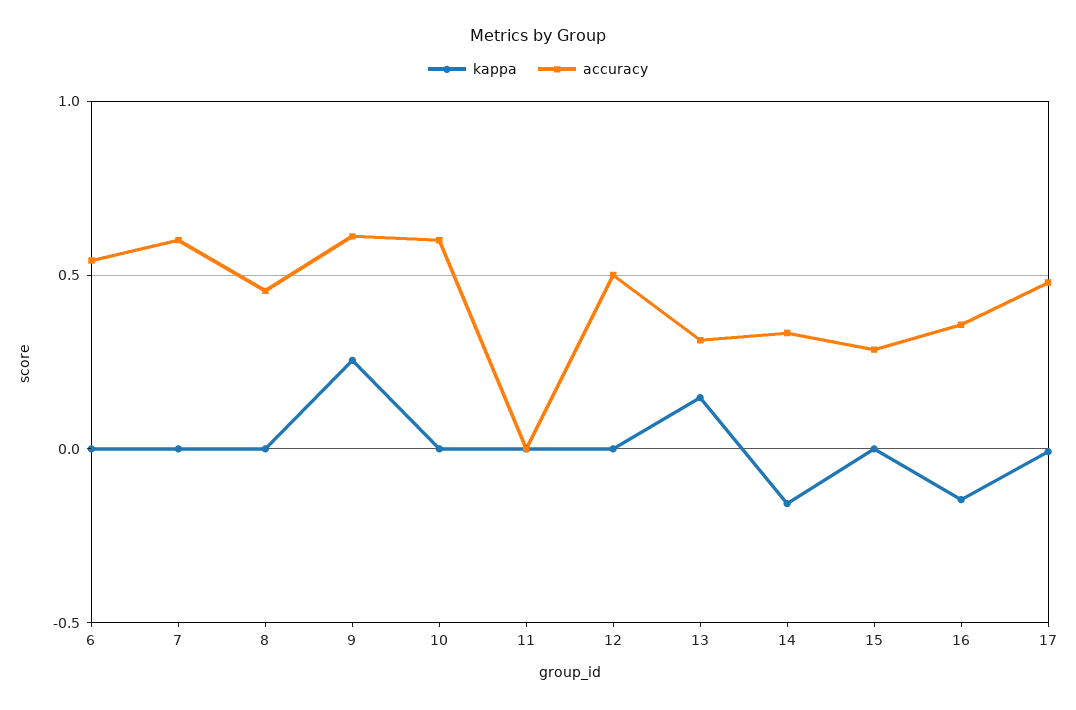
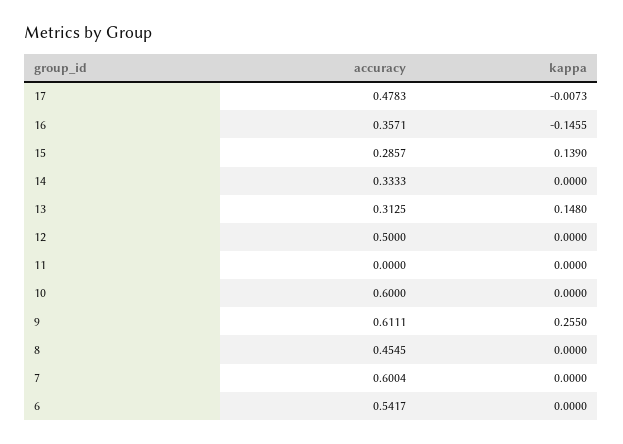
  {
    "kappa": {
      "6": 0,
      "7": 0,
      "8": 0,
      "9": 0.255,
      "10": 0,
      "11": 0,
      "12": 0,
      "13": 0.148,
-     "14": -0.15,
+     "14": 0,
-     "15": 0,
+     "15": 0.139,
      "16": -0.1455,
      "17": -0.0073
    },
    "accuracy": {
      "6": 0.5417,
      "7": 0.6004,
      "8": 0.4545,
      "9": 0.6111,
      "10": 0.6,
      "11": 0,
      "12": 0.5,
      "13": 0.3125,
      "14": 0.3333,
      "15": 0.2857,
      "16": 0.3571,
      "17": 0.4783
    }
  }

